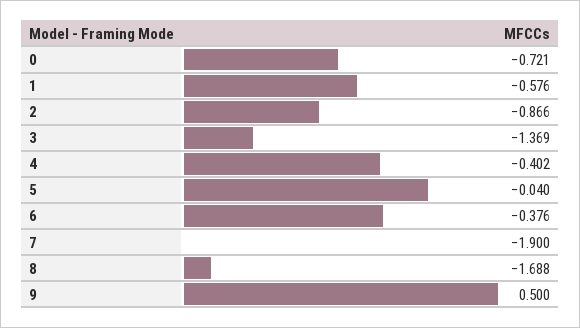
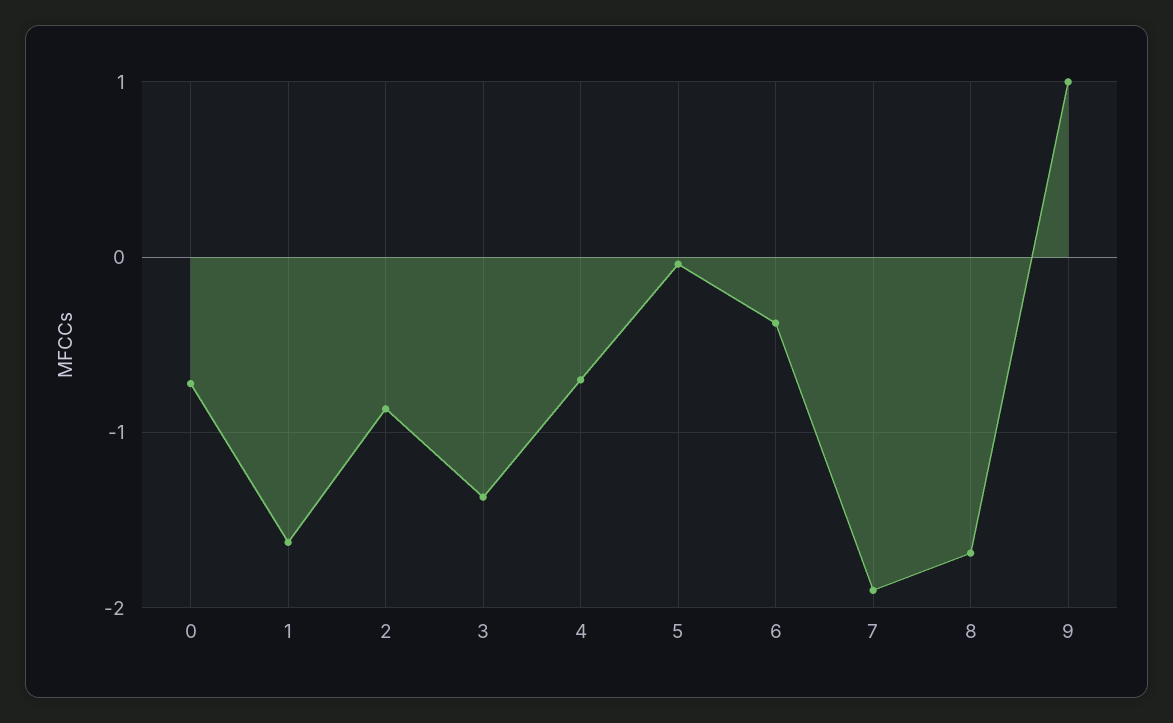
  {
    "0": -0.721,
-   "1": -0.576,
+   "1": -1.6,
    "2": -0.866,
    "3": -1.369,
-   "4": -0.402,
+   "4": -0.7,
    "5": -0.04,
    "6": -0.376,
    "7": -1.9,
    "8": -1.688,
-   "9": 0.5
+   "9": 1
  }

